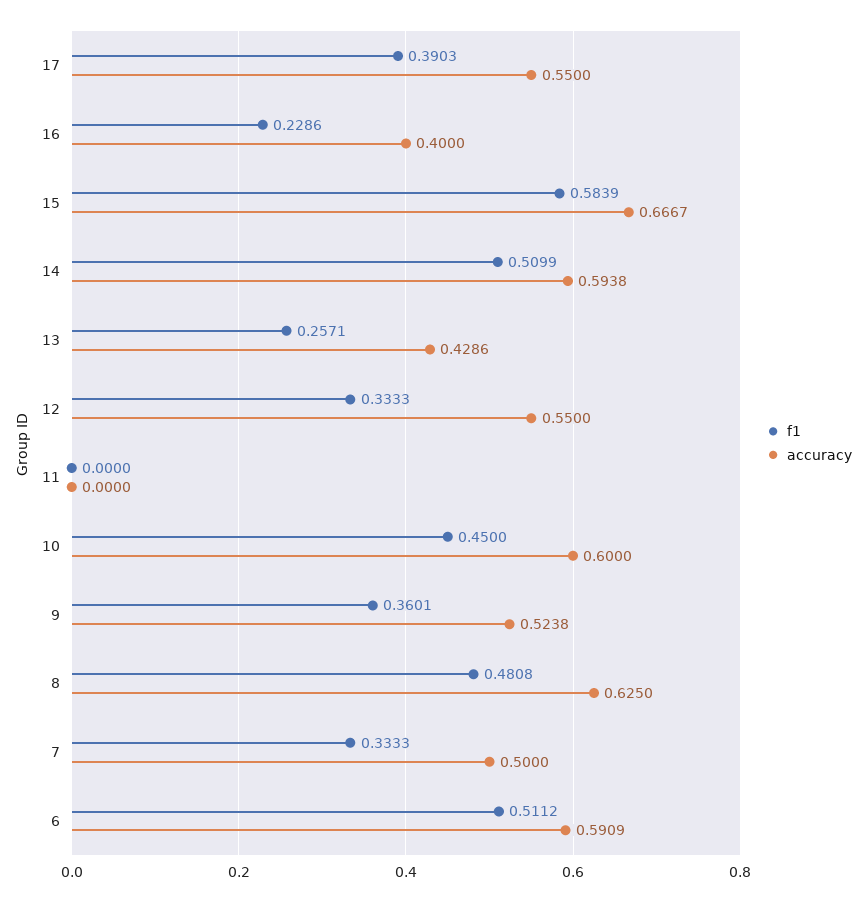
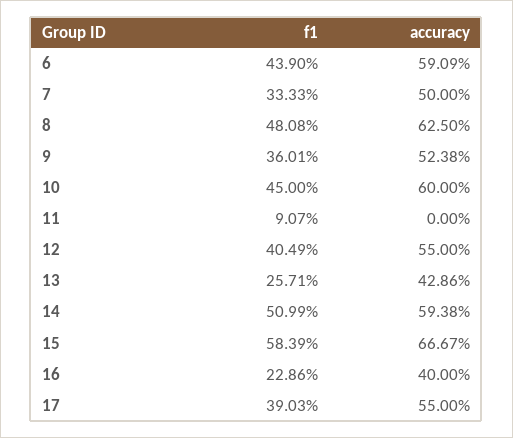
  {
    "f1": {
      "17": 0.3903,
      "16": 0.2286,
      "15": 0.5839,
      "14": 0.5099,
      "13": 0.2571,
-     "12": 0.3333,
+     "12": 0.4049,
-     "11": 0,
+     "11": 0.0907,
      "10": 0.45,
      "9": 0.3601,
      "8": 0.4808,
      "7": 0.3333,
-     "6": 0.5112
+     "6": 0.439
    },
    "accuracy": {
      "17": 0.55,
      "16": 0.4,
      "15": 0.6667,
      "14": 0.5938,
      "13": 0.4286,
      "12": 0.55,
      "11": 0,
      "10": 0.6,
      "9": 0.5238,
      "8": 0.625,
      "7": 0.5,
      "6": 0.5909
    }
  }

